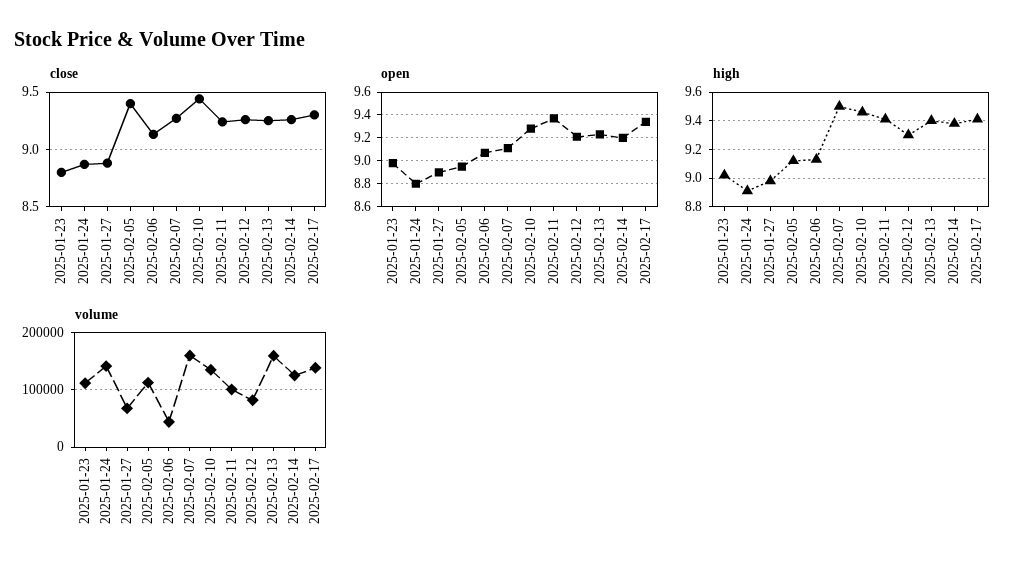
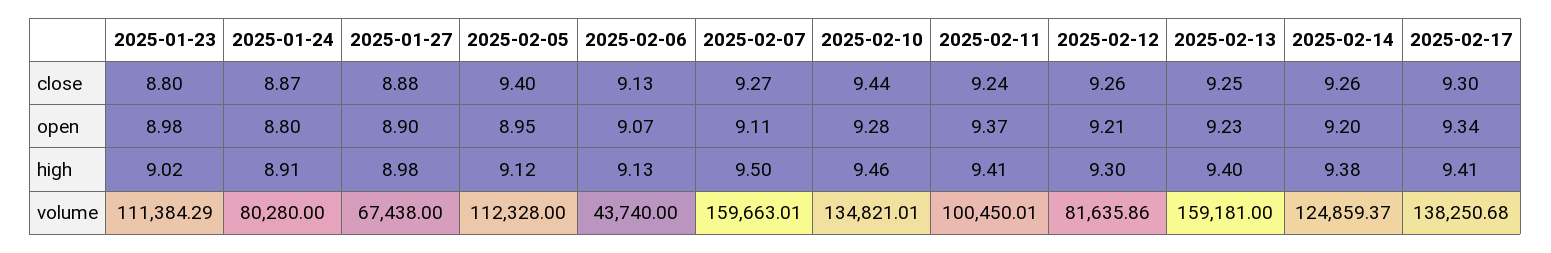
  {
    "close": {
      "2025-01-23": 8.8,
      "2025-01-24": 8.87,
      "2025-01-27": 8.88,
      "2025-02-05": 9.4,
      "2025-02-06": 9.13,
      "2025-02-07": 9.27,
      "2025-02-10": 9.44,
      "2025-02-11": 9.24,
      "2025-02-12": 9.26,
      "2025-02-13": 9.25,
      "2025-02-14": 9.26,
      "2025-02-17": 9.3
    },
    "open": {
      "2025-01-23": 8.98,
      "2025-01-24": 8.8,
      "2025-01-27": 8.9,
      "2025-02-05": 8.95,
      "2025-02-06": 9.07,
      "2025-02-07": 9.11,
      "2025-02-10": 9.28,
      "2025-02-11": 9.37,
      "2025-02-12": 9.21,
      "2025-02-13": 9.23,
      "2025-02-14": 9.2,
      "2025-02-17": 9.34
    },
    "high": {
      "2025-01-23": 9.02,
      "2025-01-24": 8.91,
      "2025-01-27": 8.98,
      "2025-02-05": 9.12,
      "2025-02-06": 9.13,
      "2025-02-07": 9.5,
      "2025-02-10": 9.46,
      "2025-02-11": 9.41,
      "2025-02-12": 9.3,
      "2025-02-13": 9.4,
      "2025-02-14": 9.38,
      "2025-02-17": 9.41
    },
    "volume": {
      "2025-01-23": 111384.29,
-     "2025-01-24": 140000,
+     "2025-01-24": 80280,
      "2025-01-27": 67438,
      "2025-02-05": 112328,
      "2025-02-06": 43740,
      "2025-02-07": 159663.01,
      "2025-02-10": 134821.01,
      "2025-02-11": 100450.01,
      "2025-02-12": 81635.86,
      "2025-02-13": 159181,
      "2025-02-14": 124859.37,
      "2025-02-17": 138250.68
    }
  }

